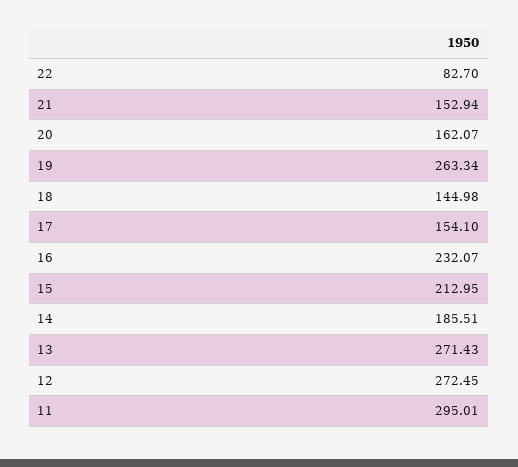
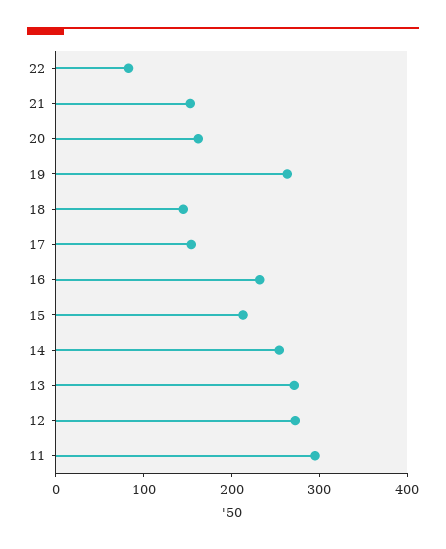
  {
    "22": 82.7,
    "21": 152.94,
    "20": 162.07,
    "19": 263.34,
    "18": 144.98,
    "17": 154.1,
    "16": 232.07,
    "15": 212.95,
-   "14": 185.51,
+   "14": 260,
    "13": 271.43,
    "12": 272.45,
    "11": 295.01
  }

